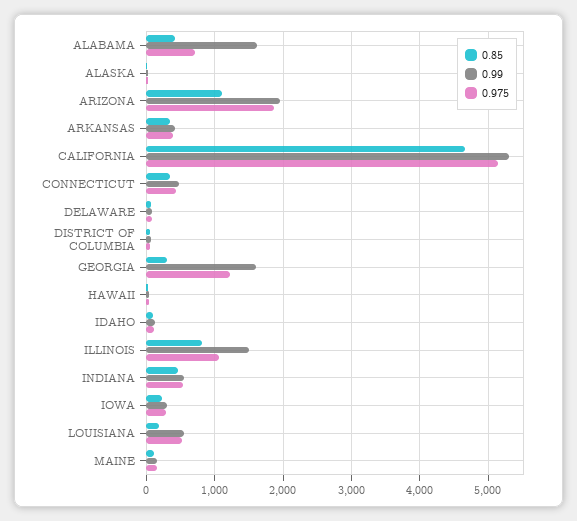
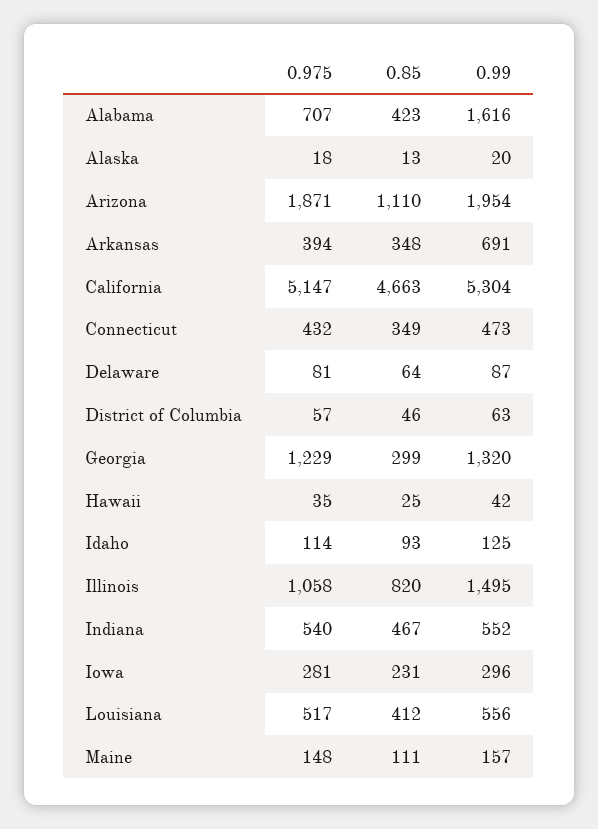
  {
    "0.85": {
      "ALABAMA": 423,
      "ALASKA": 13,
      "ARIZONA": 1110,
      "ARKANSAS": 348,
      "CALIFORNIA": 4663,
      "CONNECTICUT": 349,
      "DELAWARE": 64,
      "DISTRICT OF COLUMBIA": 46,
      "GEORGIA": 299,
      "HAWAII": 25,
      "IDAHO": 93,
      "ILLINOIS": 820,
      "INDIANA": 467,
      "IOWA": 231,
-     "LOUISIANA": 200,
+     "LOUISIANA": 412,
      "MAINE": 111
    },
    "0.99": {
      "ALABAMA": 1616,
      "ALASKA": 20,
      "ARIZONA": 1954,
-     "ARKANSAS": 400,
+     "ARKANSAS": 691,
      "CALIFORNIA": 5304,
      "CONNECTICUT": 473,
      "DELAWARE": 87,
      "DISTRICT OF COLUMBIA": 63,
-     "GEORGIA": 1600,
+     "GEORGIA": 1320,
      "HAWAII": 42,
      "IDAHO": 125,
      "ILLINOIS": 1495,
      "INDIANA": 552,
      "IOWA": 296,
      "LOUISIANA": 556,
      "MAINE": 157
    },
    "0.975": {
      "ALABAMA": 707,
      "ALASKA": 18,
      "ARIZONA": 1871,
      "ARKANSAS": 394,
      "CALIFORNIA": 5147,
      "CONNECTICUT": 432,
      "DELAWARE": 81,
      "DISTRICT OF COLUMBIA": 57,
      "GEORGIA": 1229,
      "HAWAII": 35,
      "IDAHO": 114,
      "ILLINOIS": 1058,
      "INDIANA": 540,
      "IOWA": 281,
      "LOUISIANA": 517,
      "MAINE": 148
    }
  }

